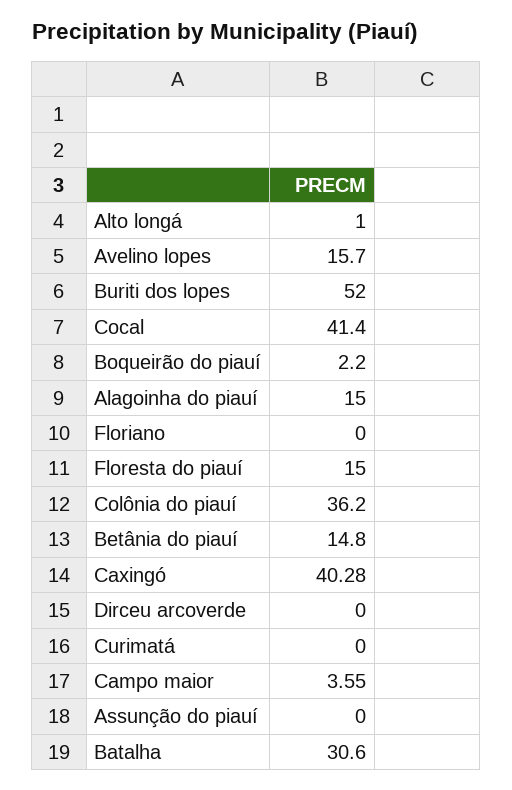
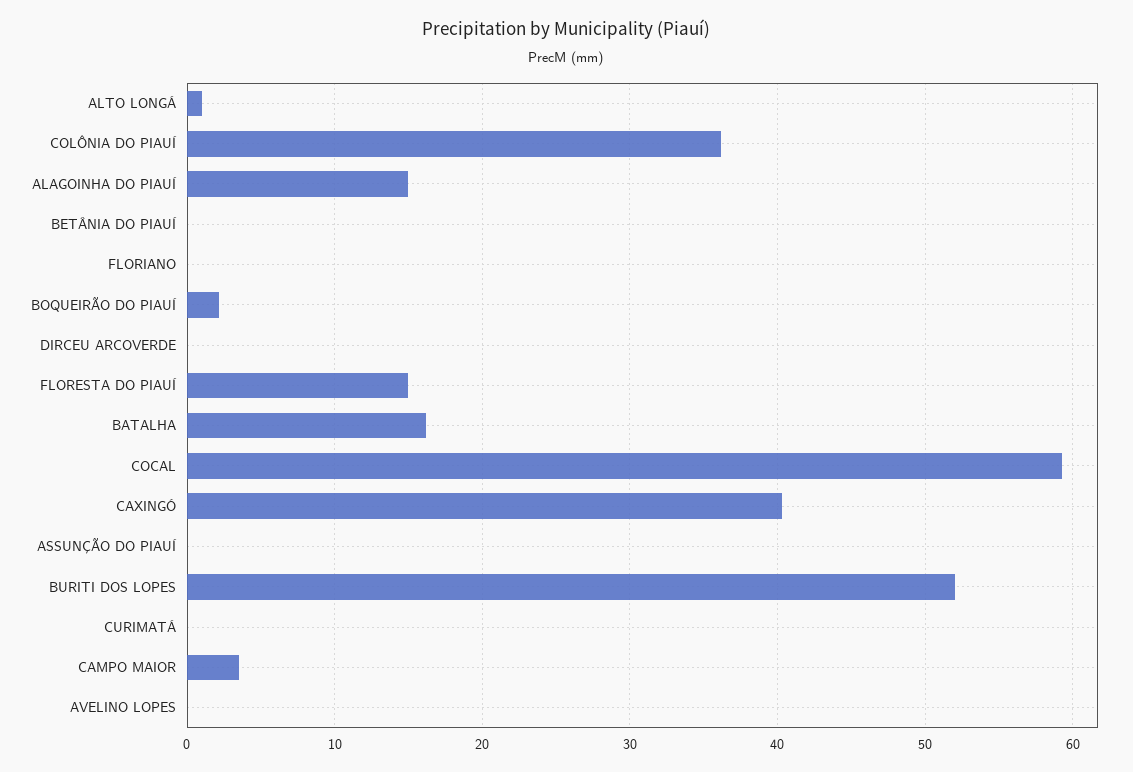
  {
    "Alto longá": 1,
-   "Avelino lopes": 15.7,
+   "Avelino lopes": 0,
    "Buriti dos lopes": 52,
-   "Cocal": 41.4,
+   "Cocal": 59,
    "Boqueirão do piauí": 2.2,
    "Alagoinha do piauí": 15,
    "Floriano": 0,
    "Floresta do piauí": 15,
    "Colônia do piauí": 36.2,
-   "Betânia do piauí": 14.8,
+   "Betânia do piauí": 0,
    "Caxingó": 40.28,
    "Dirceu arcoverde": 0,
    "Curimatá": 0,
    "Campo maior": 3.55,
    "Assunção do piauí": 0,
-   "Batalha": 30.6
+   "Batalha": 16
  }

